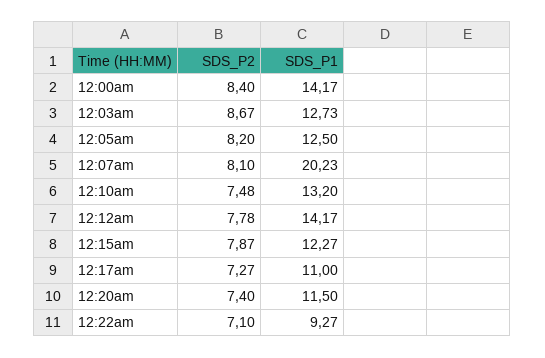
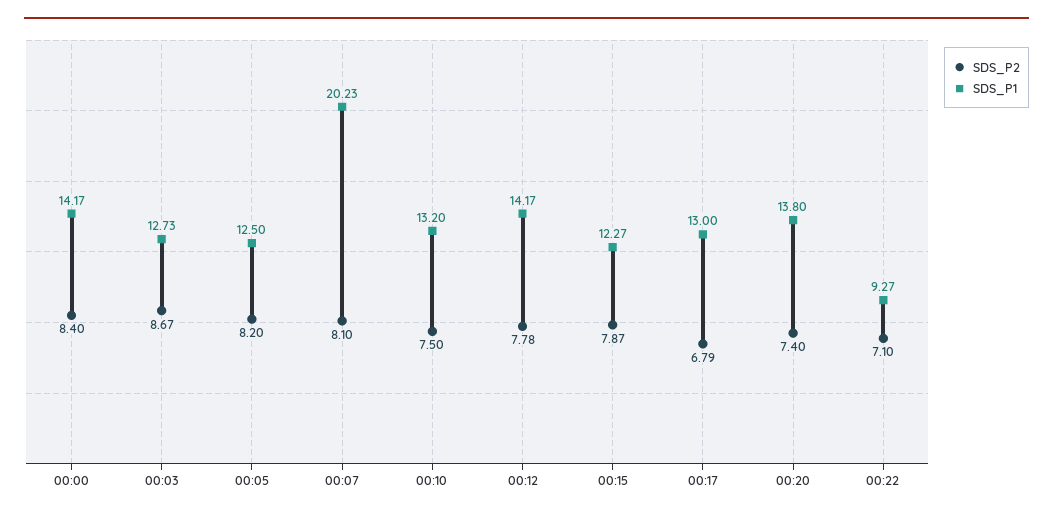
  {
    "SDS_P2": {
      "12:00am": 8.4,
      "12:03am": 8.67,
      "12:05am": 8.2,
      "12:07am": 8.1,
-     "12:10am": 7.48,
+     "12:10am": 7.5,
      "12:12am": 7.78,
      "12:15am": 7.87,
-     "12:17am": 7.27,
+     "12:17am": 6.79,
      "12:20am": 7.4,
      "12:22am": 7.1
    },
    "SDS_P1": {
      "12:00am": 14.17,
      "12:03am": 12.73,
      "12:05am": 12.5,
      "12:07am": 20.23,
      "12:10am": 13.2,
      "12:12am": 14.17,
      "12:15am": 12.27,
-     "12:17am": 11,
+     "12:17am": 13,
-     "12:20am": 11.5,
+     "12:20am": 13.8,
      "12:22am": 9.27
    }
  }

